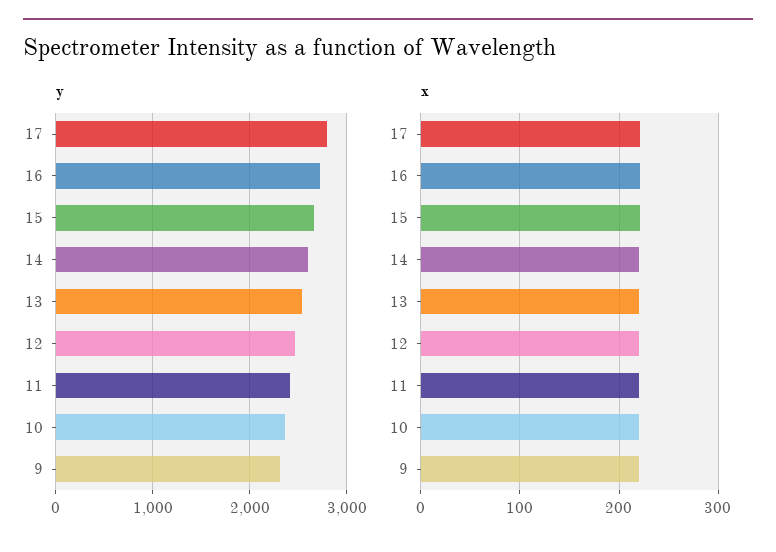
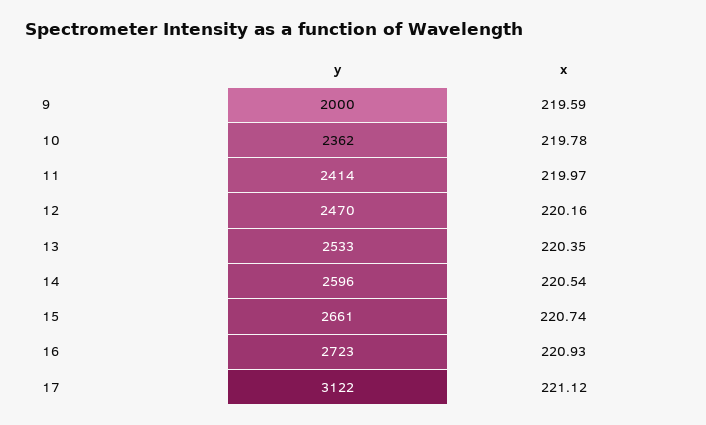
  {
    "y": {
-     "17": 2800,
+     "17": 3122,
      "16": 2723,
      "15": 2661,
      "14": 2596,
      "13": 2533,
      "12": 2470,
      "11": 2414,
      "10": 2362,
-     "9": 2300
+     "9": 2000
    },
    "x": {
      "17": 221.12,
      "16": 220.93,
      "15": 220.74,
      "14": 220.54,
      "13": 220.35,
      "12": 220.16,
      "11": 219.97,
      "10": 219.78,
      "9": 219.59
    }
  }

